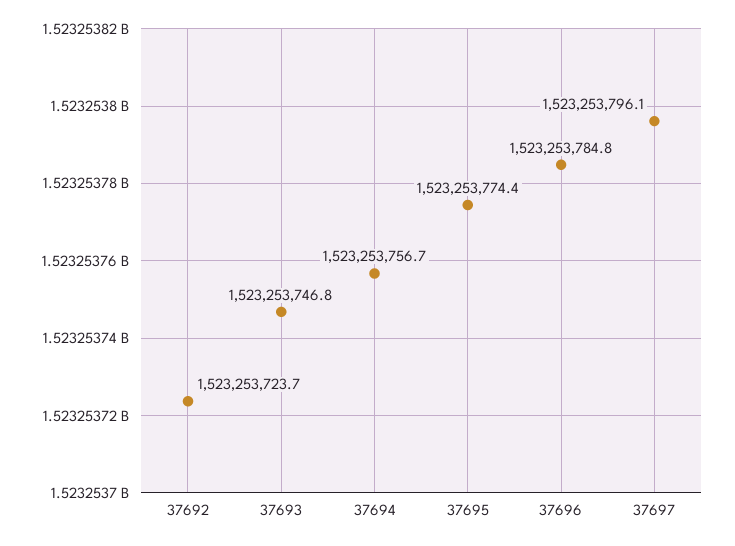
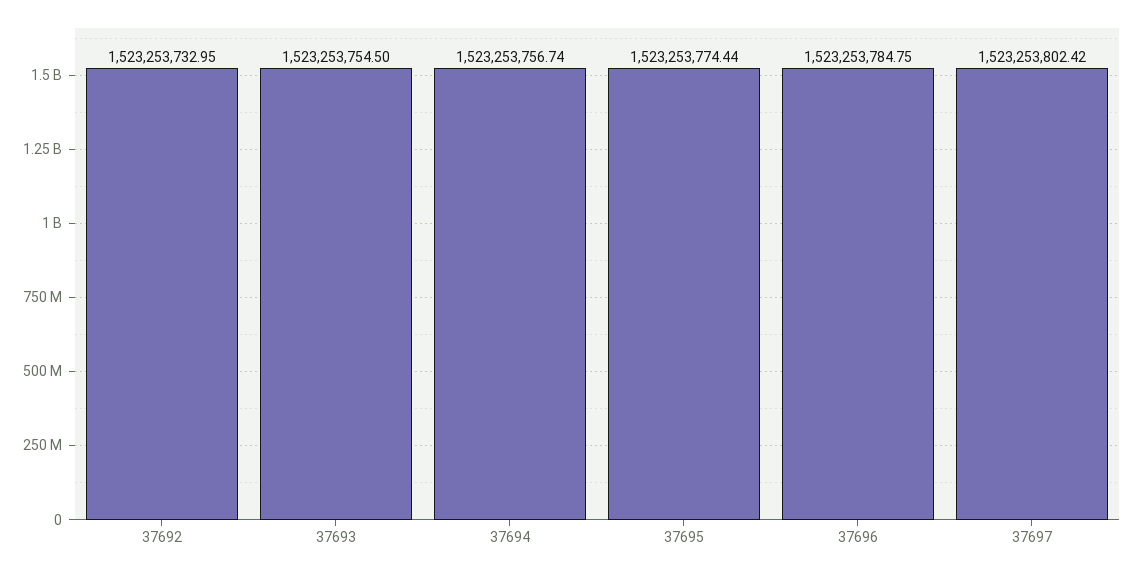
  {
-   "37692": 1523253723.7,
+   "37692": 1523253732.95,
-   "37693": 1523253746.8,
+   "37693": 1523253754.5,
    "37694": 1523253756.74,
    "37695": 1523253774.44,
    "37696": 1523253784.75,
-   "37697": 1523253796.1
+   "37697": 1523253802.42
  }

